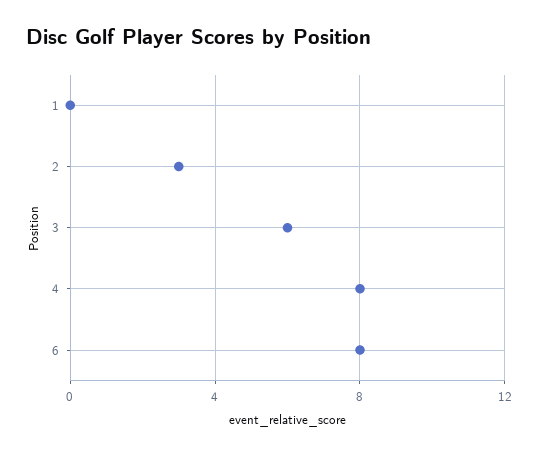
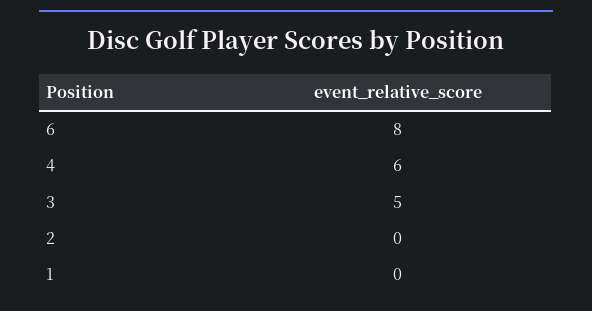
  {
    "1": 0,
-   "2": 3,
+   "2": 0,
-   "3": 6,
+   "3": 5,
-   "4": 8,
+   "4": 6,
    "6": 8
  }

